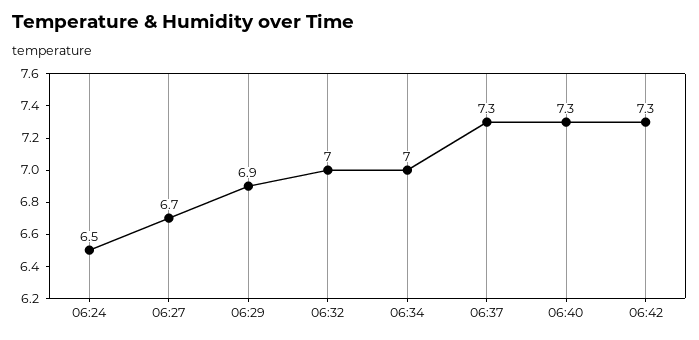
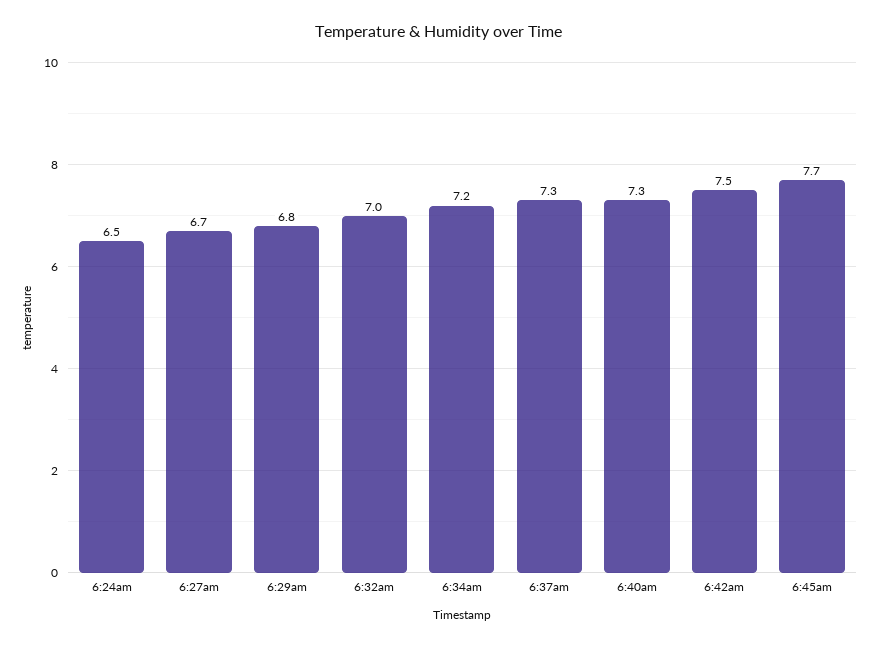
  {
    "06:24": 6.5,
    "06:27": 6.7,
-   "06:29": 6.9,
+   "06:29": 6.8,
    "06:32": 7,
-   "06:34": 7,
+   "06:34": 7.2,
    "06:37": 7.3,
    "06:40": 7.3,
-   "06:42": 7.3
+   "06:42": 7.5,
+   "6:45am": 7.7
  }

